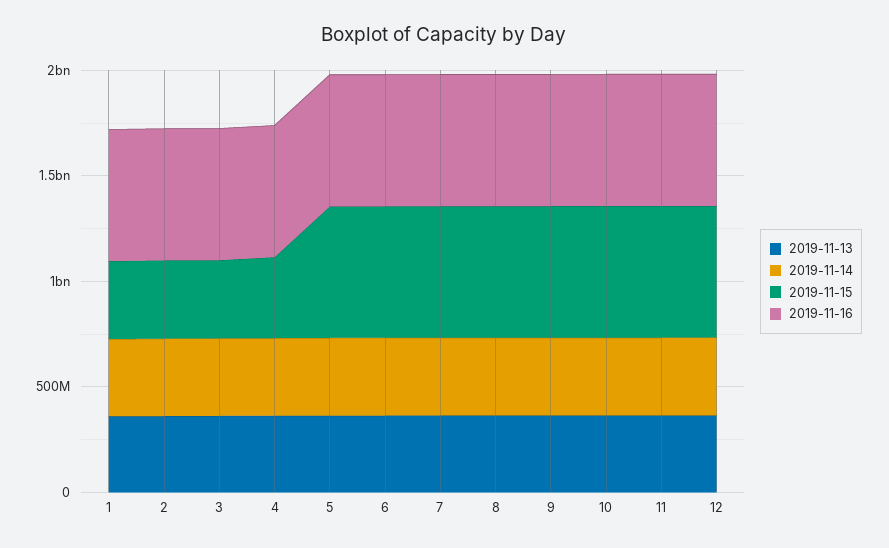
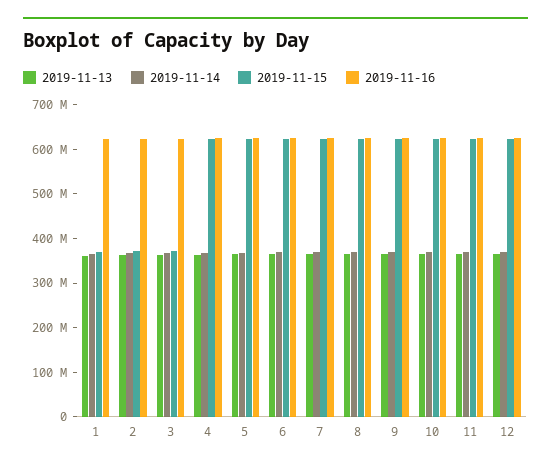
  {
    "2019-11-13": {
      "1": 360000000,
      "2": 360000000,
      "3": 360000000,
      "4": 360000000,
      "5": 360000000,
      "6": 360000000,
      "7": 360000000,
      "8": 360000000,
      "9": 360000000,
      "10": 360000000,
      "11": 360000000,
      "12": 360000000
    },
    "2019-11-14": {
      "1": 360000000,
      "2": 360000000,
      "3": 360000000,
      "4": 360000000,
      "5": 360000000,
      "6": 360000000,
      "7": 360000000,
      "8": 360000000,
      "9": 360000000,
      "10": 360000000,
      "11": 360000000,
      "12": 360000000
    },
    "2019-11-15": {
      "1": 360000000,
      "2": 380000000,
      "3": 380000000,
-     "4": 400000000,
+     "4": 620000000,
      "5": 620000000,
      "6": 620000000,
      "7": 620000000,
      "8": 620000000,
      "9": 620000000,
      "10": 620000000,
      "11": 620000000,
      "12": 620000000
    },
    "2019-11-16": {
      "1": 620000000,
      "2": 620000000,
      "3": 620000000,
      "4": 620000000,
      "5": 620000000,
      "6": 620000000,
      "7": 620000000,
      "8": 620000000,
      "9": 620000000,
      "10": 620000000,
      "11": 620000000,
      "12": 620000000
    }
  }

